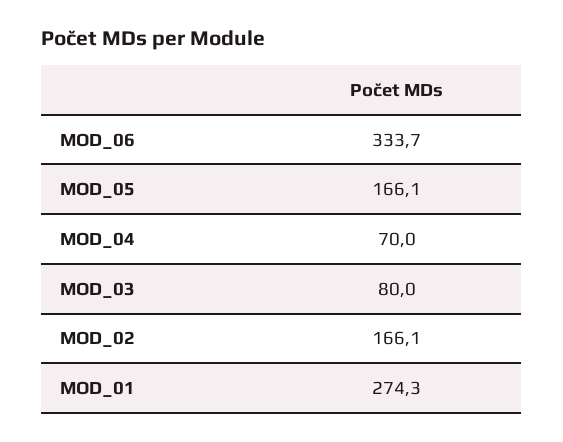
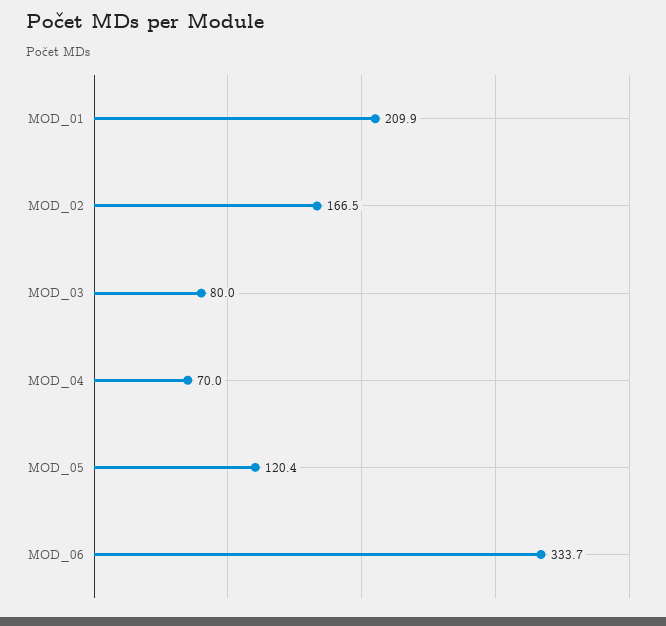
  {
    "MOD_06": 333.7,
-   "MOD_05": 166.1,
+   "MOD_05": 120.4,
    "MOD_04": 70,
    "MOD_03": 80,
-   "MOD_02": 166.1,
+   "MOD_02": 166.5,
-   "MOD_01": 274.3
+   "MOD_01": 209.9
  }

